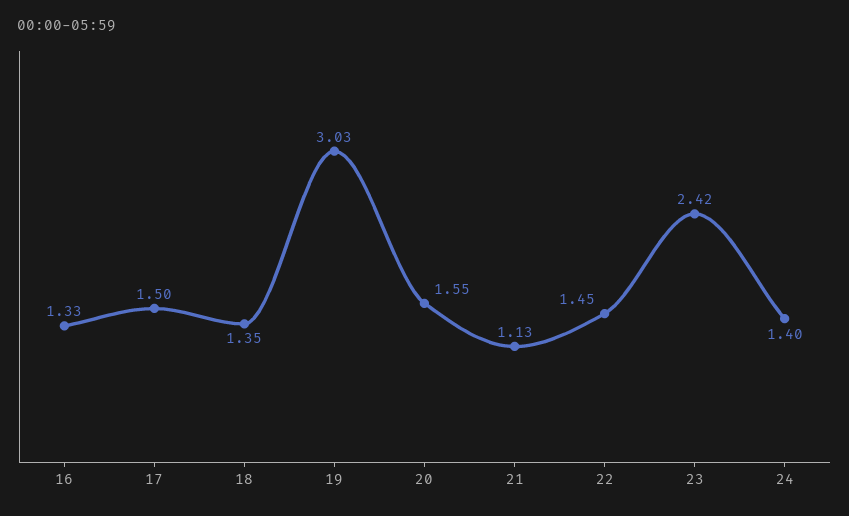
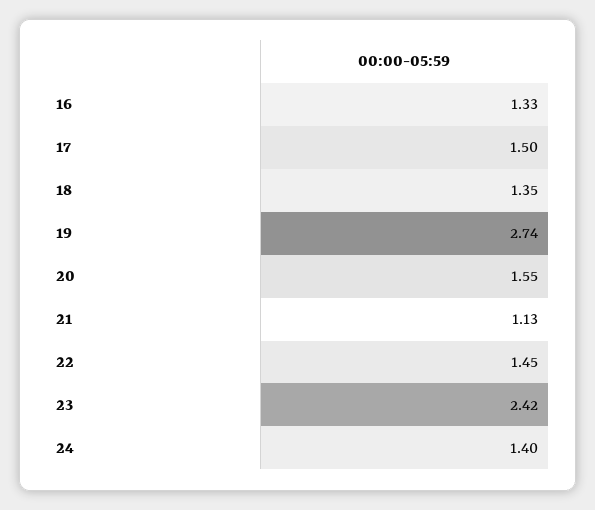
  {
    "16": 1.33,
    "17": 1.5,
    "18": 1.35,
-   "19": 3.03,
+   "19": 2.74,
    "20": 1.55,
    "21": 1.13,
    "22": 1.45,
    "23": 2.42,
    "24": 1.4
  }

